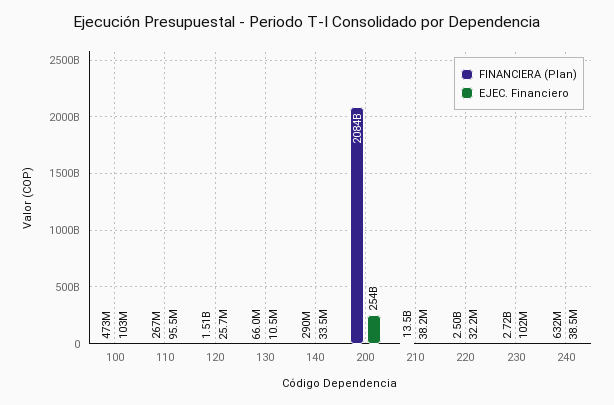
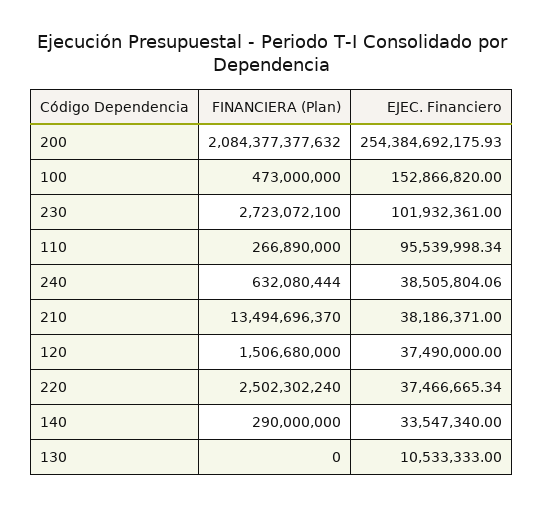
  {
    "FINANCIERA (Plan)": {
      "100": 473000000,
      "110": 266890000,
      "120": 1506680000,
-     "130": 66000000,
+     "130": 0,
      "140": 290000000,
      "200": 2084377377632,
      "210": 13494696370,
      "220": 2502302240,
      "230": 2723072100,
      "240": 632080444
    },
    "EJEC. Financiero": {
-     "100": 103000000,
+     "100": 152866820,
      "110": 95539998.34,
-     "120": 25700000,
+     "120": 37490000,
      "130": 10533333,
      "140": 33547340,
      "200": 254384692175.93,
      "210": 38186371,
-     "220": 32200000,
+     "220": 37466665.34,
      "230": 101932361,
      "240": 38505804.06
    }
  }

